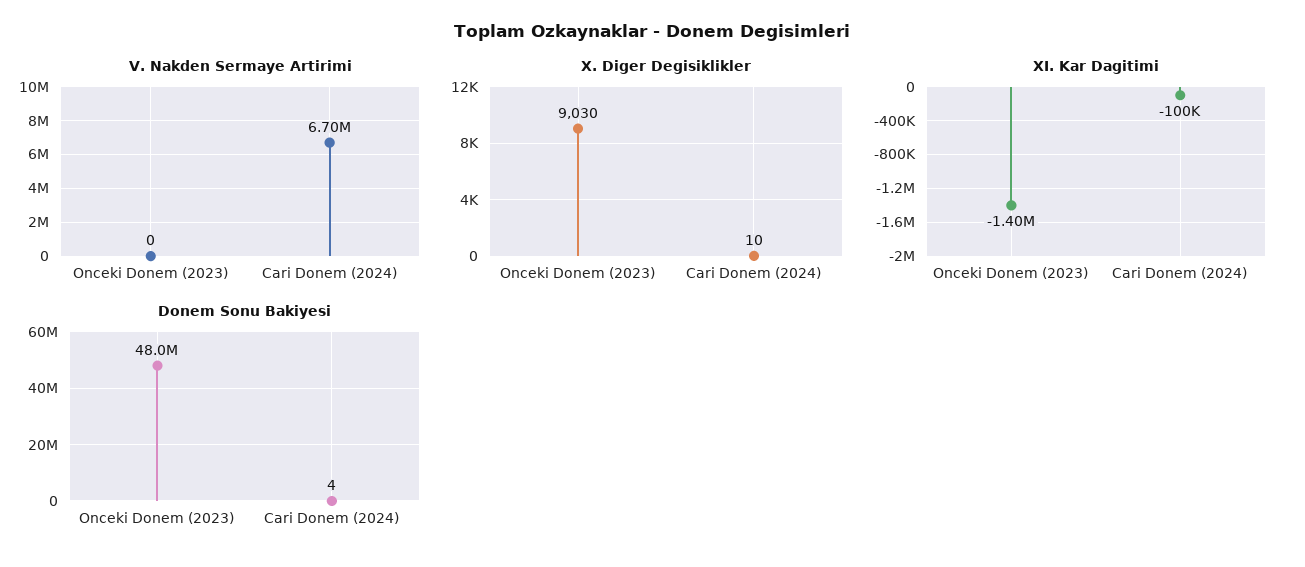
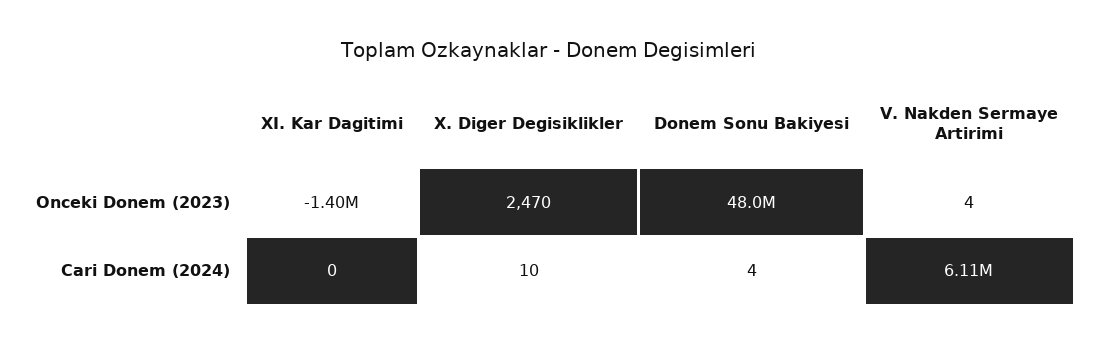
  {
    "V. Nakden Sermaye Artirimi": {
-     "Onceki Donem (2023)": 0,
+     "Onceki Donem (2023)": 4,
-     "Cari Donem (2024)": 6700000
+     "Cari Donem (2024)": 6110000
    },
    "X. Diger Degisiklikler": {
-     "Onceki Donem (2023)": 9030,
+     "Onceki Donem (2023)": 2470,
      "Cari Donem (2024)": 10
    },
    "XI. Kar Dagitimi": {
      "Onceki Donem (2023)": -1400000,
-     "Cari Donem (2024)": -100000
+     "Cari Donem (2024)": 0
    },
    "Donem Sonu Bakiyesi": {
      "Onceki Donem (2023)": 48000000,
      "Cari Donem (2024)": 4
    }
  }

